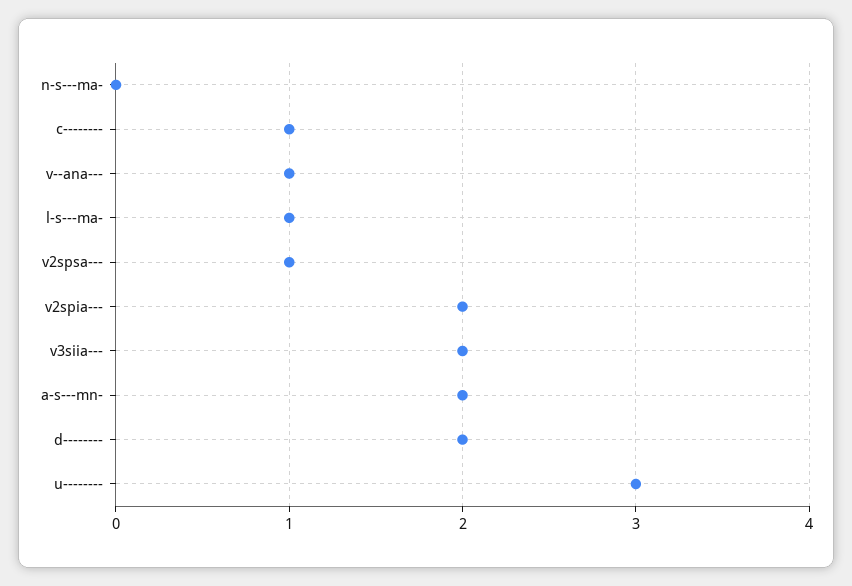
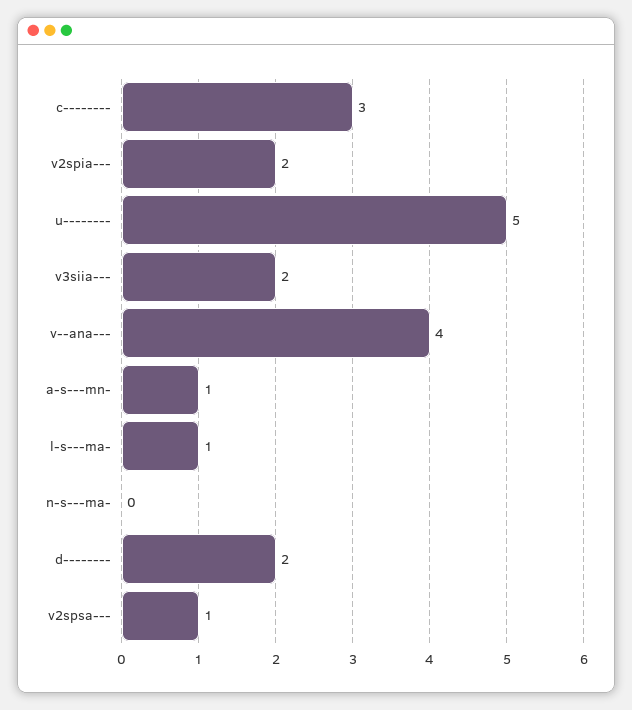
  {
    "n-s---ma-": 0,
-   "c--------": 1,
+   "c--------": 3,
-   "v--ana---": 1,
+   "v--ana---": 4,
    "l-s---ma-": 1,
    "v2spsa---": 1,
    "v2spia---": 2,
    "v3siia---": 2,
-   "a-s---mn-": 2,
+   "a-s---mn-": 1,
    "d--------": 2,
-   "u--------": 3
+   "u--------": 5
  }

